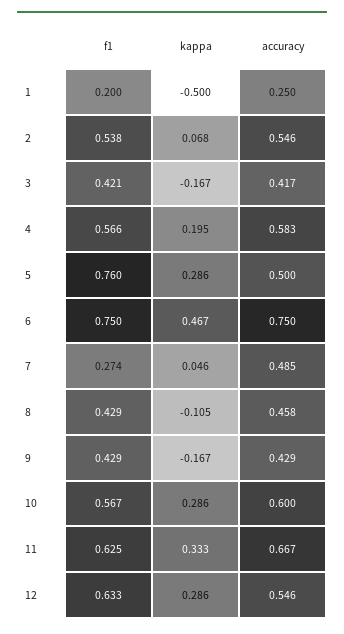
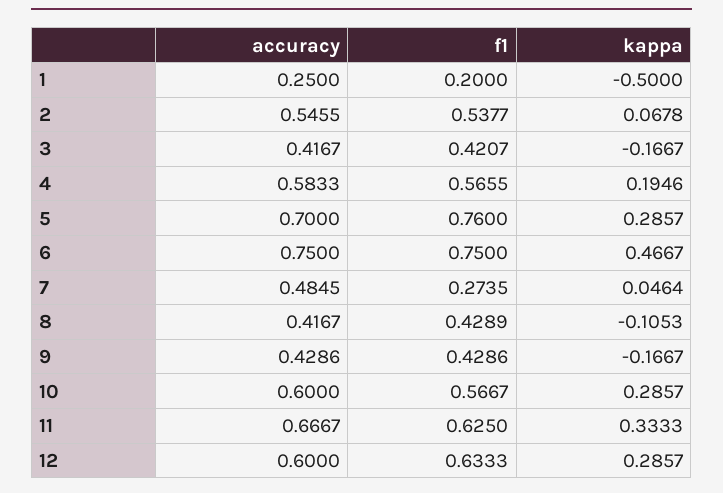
  {
    "f1": {
      "1": 0.2,
      "2": 0.5377,
      "3": 0.4207,
      "4": 0.5655,
      "5": 0.76,
      "6": 0.75,
      "7": 0.2735,
      "8": 0.4289,
      "9": 0.4286,
      "10": 0.5667,
      "11": 0.625,
      "12": 0.6333
    },
    "kappa": {
      "1": -0.5,
      "2": 0.0678,
      "3": -0.1667,
      "4": 0.1946,
      "5": 0.2857,
      "6": 0.4667,
      "7": 0.0464,
      "8": -0.1053,
      "9": -0.1667,
      "10": 0.2857,
      "11": 0.3333,
      "12": 0.2857
    },
    "accuracy": {
      "1": 0.25,
      "2": 0.5455,
      "3": 0.4167,
      "4": 0.5833,
-     "5": 0.5,
+     "5": 0.7,
      "6": 0.75,
      "7": 0.4845,
-     "8": 0.458,
+     "8": 0.4167,
      "9": 0.4286,
      "10": 0.6,
      "11": 0.6667,
-     "12": 0.546
+     "12": 0.6
    }
  }

